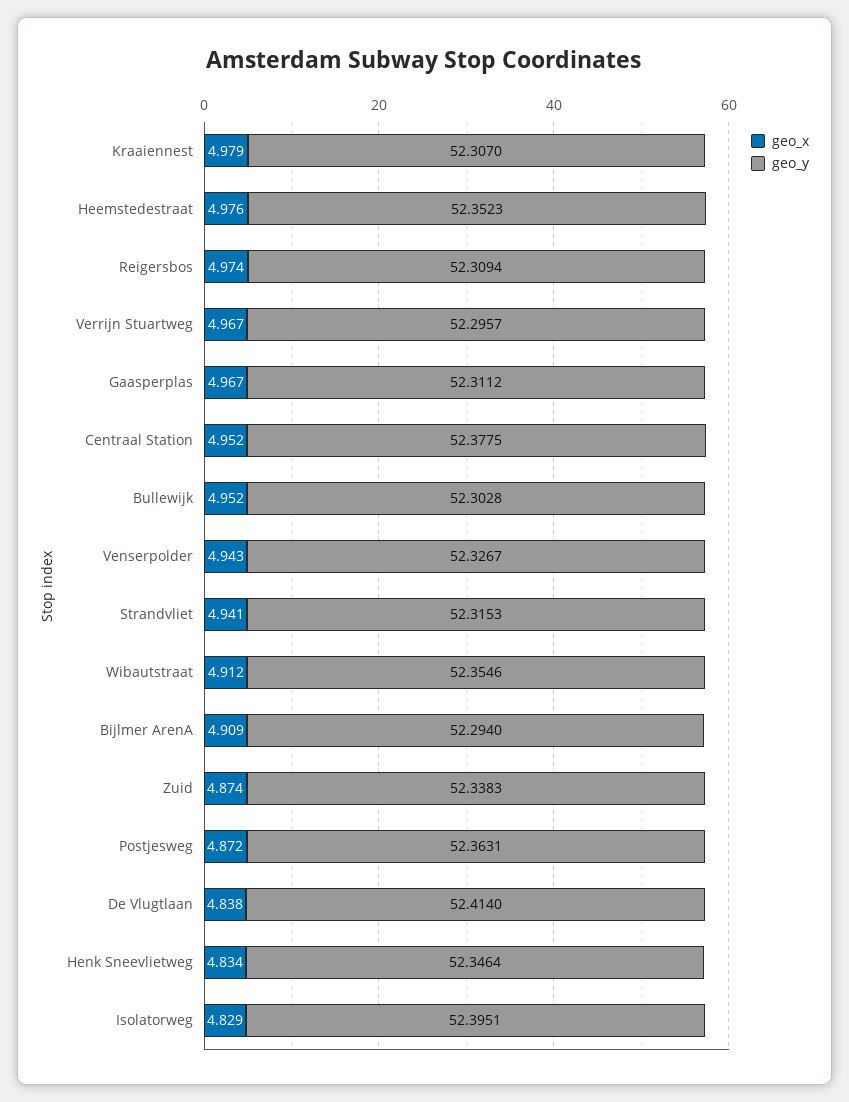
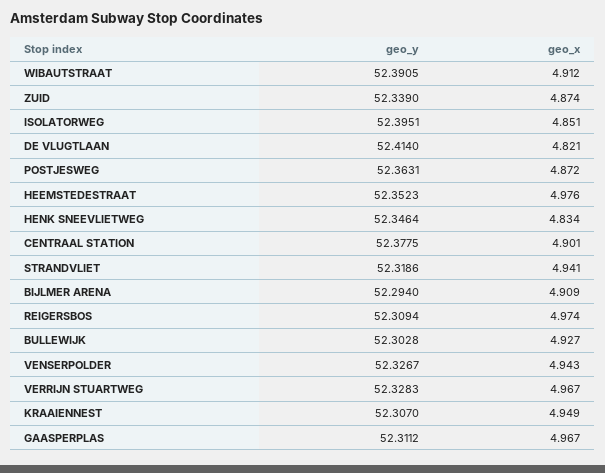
  {
    "geo_x": {
-     "Kraaiennest": 4.979,
+     "Kraaiennest": 4.949,
      "Heemstedestraat": 4.976,
      "Reigersbos": 4.974,
      "Verrijn Stuartweg": 4.967,
      "Gaasperplas": 4.967,
-     "Centraal Station": 4.952,
+     "Centraal Station": 4.901,
-     "Bullewijk": 4.952,
+     "Bullewijk": 4.927,
      "Venserpolder": 4.943,
      "Strandvliet": 4.941,
      "Wibautstraat": 4.912,
      "Bijlmer ArenA": 4.909,
      "Zuid": 4.874,
      "Postjesweg": 4.872,
-     "De Vlugtlaan": 4.838,
+     "De Vlugtlaan": 4.821,
      "Henk Sneevlietweg": 4.834,
-     "Isolatorweg": 4.829
+     "Isolatorweg": 4.851
    },
    "geo_y": {
      "Kraaiennest": 52.307,
      "Heemstedestraat": 52.3523,
      "Reigersbos": 52.3094,
-     "Verrijn Stuartweg": 52.2957,
+     "Verrijn Stuartweg": 52.3283,
      "Gaasperplas": 52.3112,
      "Centraal Station": 52.3775,
      "Bullewijk": 52.3028,
      "Venserpolder": 52.3267,
-     "Strandvliet": 52.3153,
+     "Strandvliet": 52.3186,
-     "Wibautstraat": 52.3546,
+     "Wibautstraat": 52.3905,
      "Bijlmer ArenA": 52.294,
-     "Zuid": 52.3383,
+     "Zuid": 52.339,
      "Postjesweg": 52.3631,
      "De Vlugtlaan": 52.414,
      "Henk Sneevlietweg": 52.3464,
      "Isolatorweg": 52.3951
    }
  }

